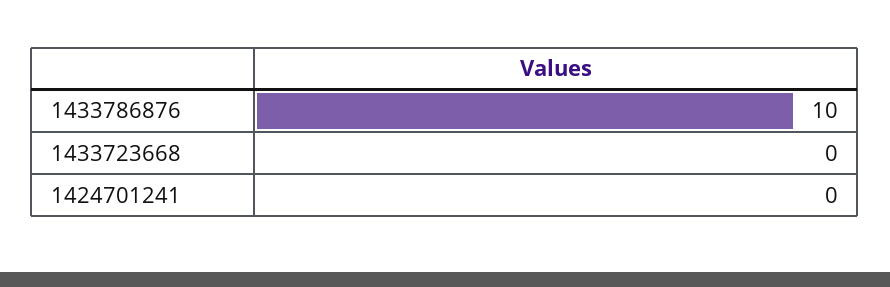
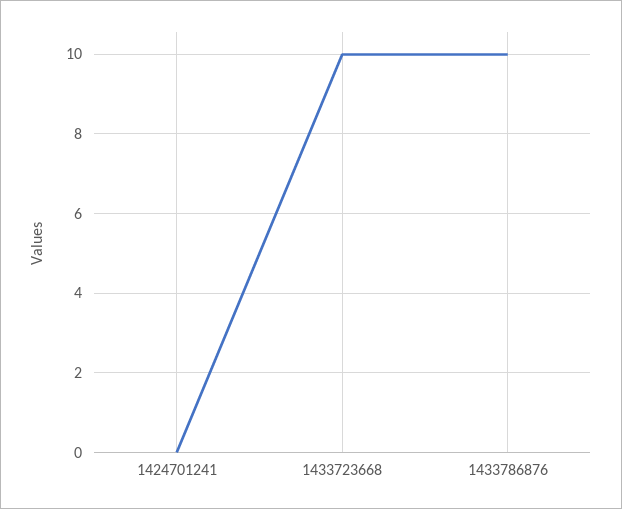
  {
    "1433786876": 10,
-   "1433723668": 0,
+   "1433723668": 10,
    "1424701241": 0
  }

